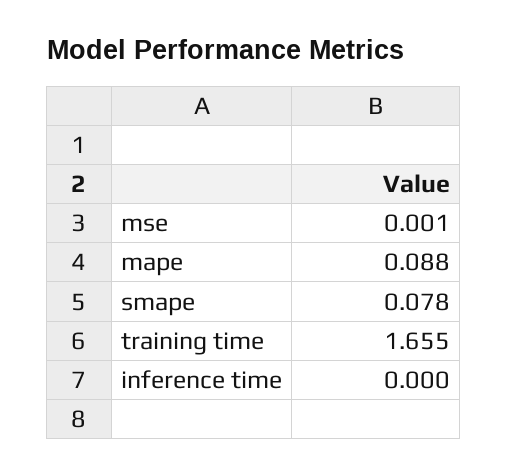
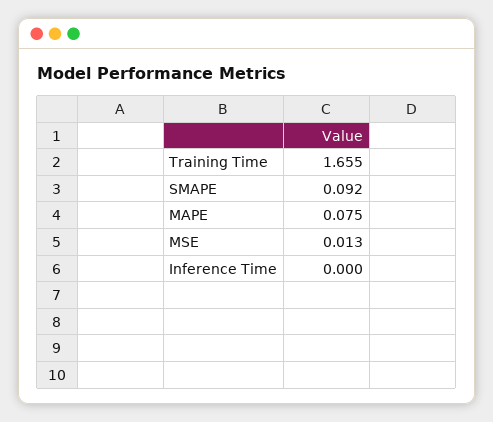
  {
-   "mse": 0.001,
+   "mse": 0.013,
-   "mape": 0.088,
+   "mape": 0.075,
-   "smape": 0.078,
+   "smape": 0.092,
    "training time": 1.655,
    "inference time": 0
  }

